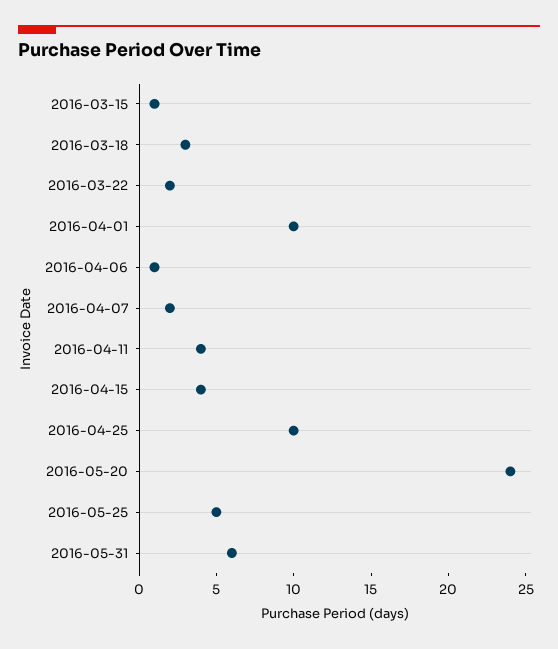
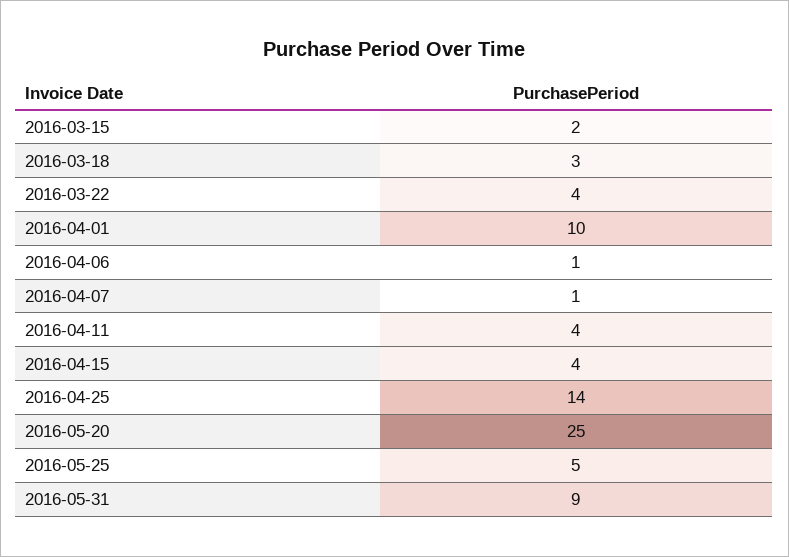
  {
-   "2016-03-15": 1,
+   "2016-03-15": 2,
    "2016-03-18": 3,
-   "2016-03-22": 2,
+   "2016-03-22": 4,
    "2016-04-01": 10,
    "2016-04-06": 1,
-   "2016-04-07": 2,
+   "2016-04-07": 1,
    "2016-04-11": 4,
    "2016-04-15": 4,
-   "2016-04-25": 10,
+   "2016-04-25": 14,
-   "2016-05-20": 24,
+   "2016-05-20": 25,
    "2016-05-25": 5,
-   "2016-05-31": 6
+   "2016-05-31": 9
  }

